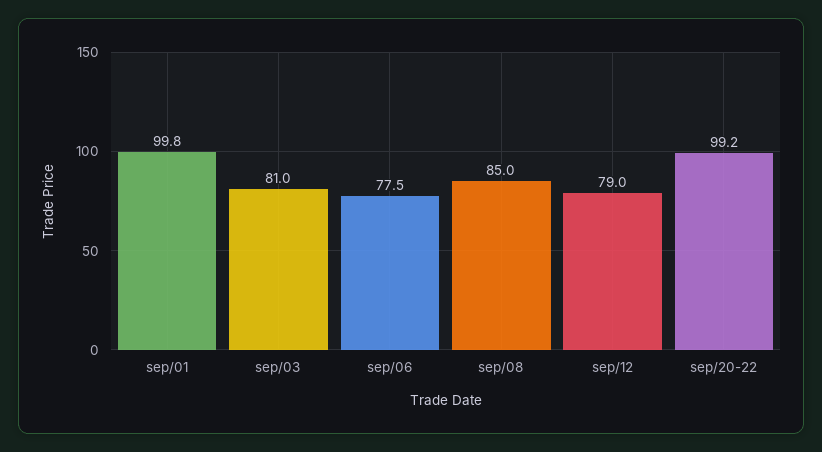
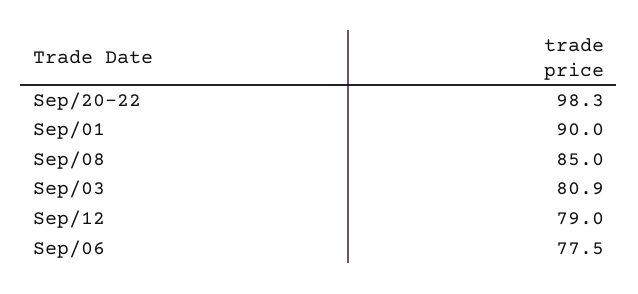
  {
-   "sep/01": 99.8,
+   "sep/01": 90,
-   "sep/03": 81,
+   "sep/03": 80.9,
    "sep/06": 77.5,
    "sep/08": 85,
    "sep/12": 79,
-   "sep/20-22": 99.2
+   "sep/20-22": 98.3
  }

